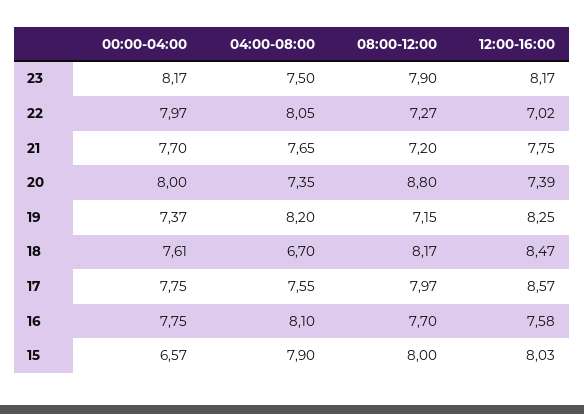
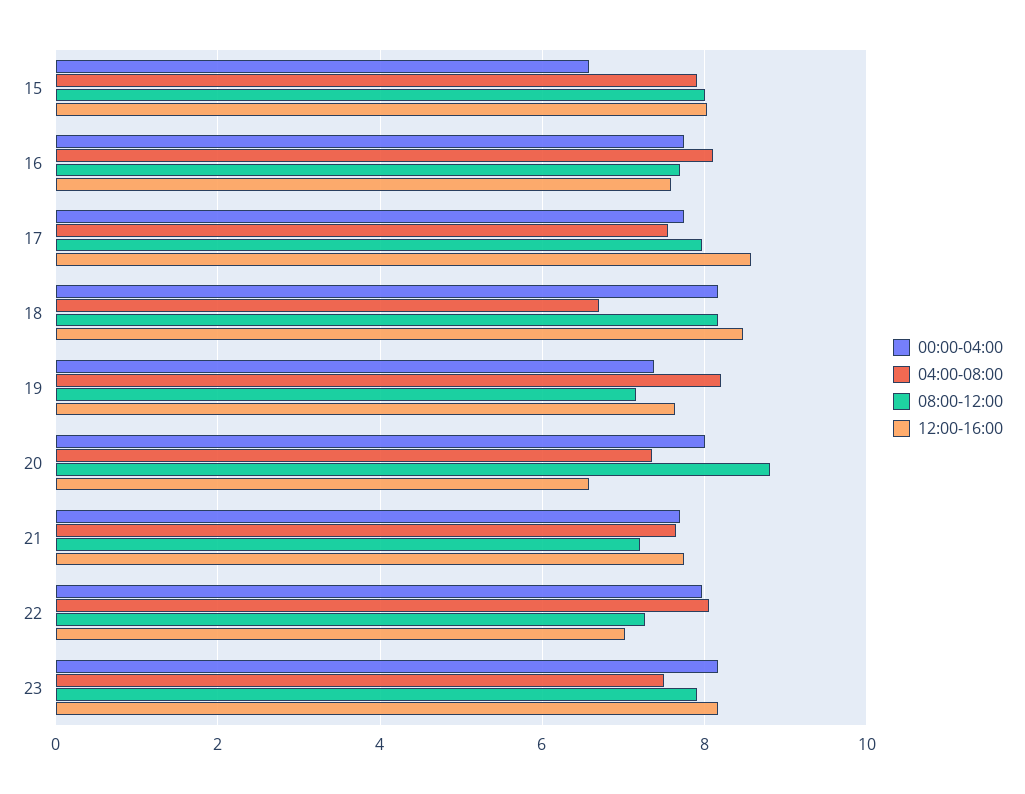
  {
    "00:00-04:00": {
      "23": 8.17,
      "22": 7.97,
      "21": 7.7,
      "20": 8,
      "19": 7.37,
-     "18": 7.61,
+     "18": 8.2,
      "17": 7.75,
      "16": 7.75,
      "15": 6.57
    },
    "04:00-08:00": {
      "23": 7.5,
      "22": 8.05,
      "21": 7.65,
      "20": 7.35,
      "19": 8.2,
      "18": 6.7,
      "17": 7.55,
      "16": 8.1,
      "15": 7.9
    },
    "08:00-12:00": {
      "23": 7.9,
      "22": 7.27,
      "21": 7.2,
      "20": 8.8,
      "19": 7.15,
      "18": 8.17,
      "17": 7.97,
      "16": 7.7,
      "15": 8
    },
    "12:00-16:00": {
      "23": 8.17,
      "22": 7.02,
      "21": 7.75,
-     "20": 7.39,
+     "20": 6.6,
-     "19": 8.25,
+     "19": 7.6,
      "18": 8.47,
      "17": 8.57,
      "16": 7.58,
      "15": 8.03
    }
  }

